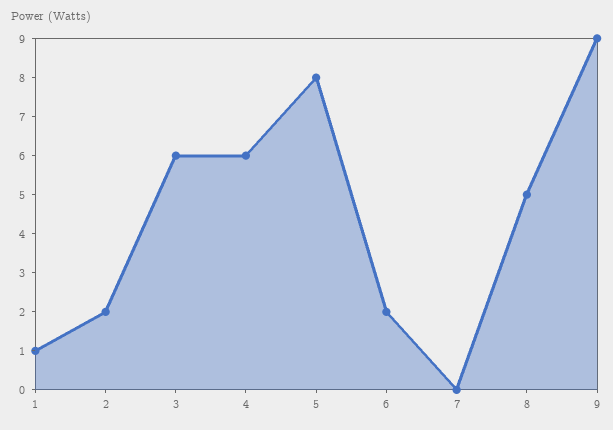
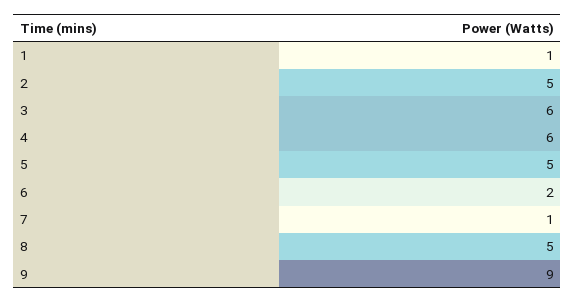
  {
    "1": 1,
-   "2": 2,
+   "2": 5,
    "3": 6,
    "4": 6,
-   "5": 8,
+   "5": 5,
    "6": 2,
-   "7": 0,
+   "7": 1,
    "8": 5,
    "9": 9
  }

